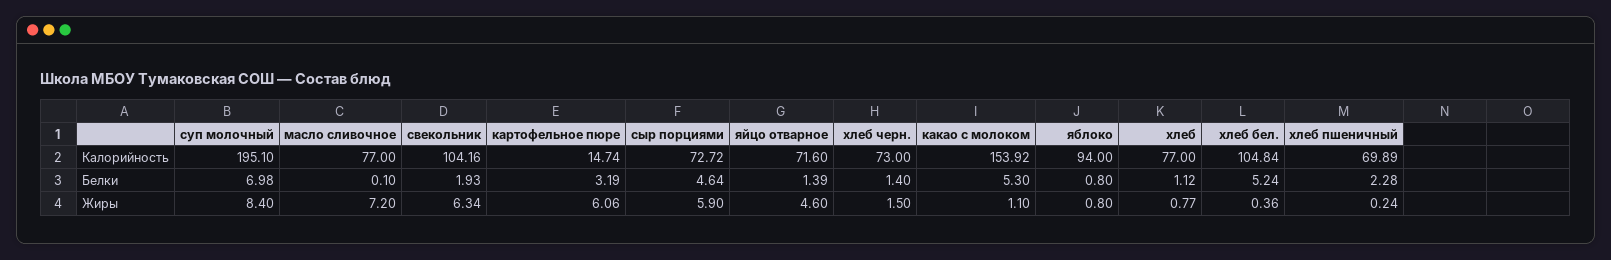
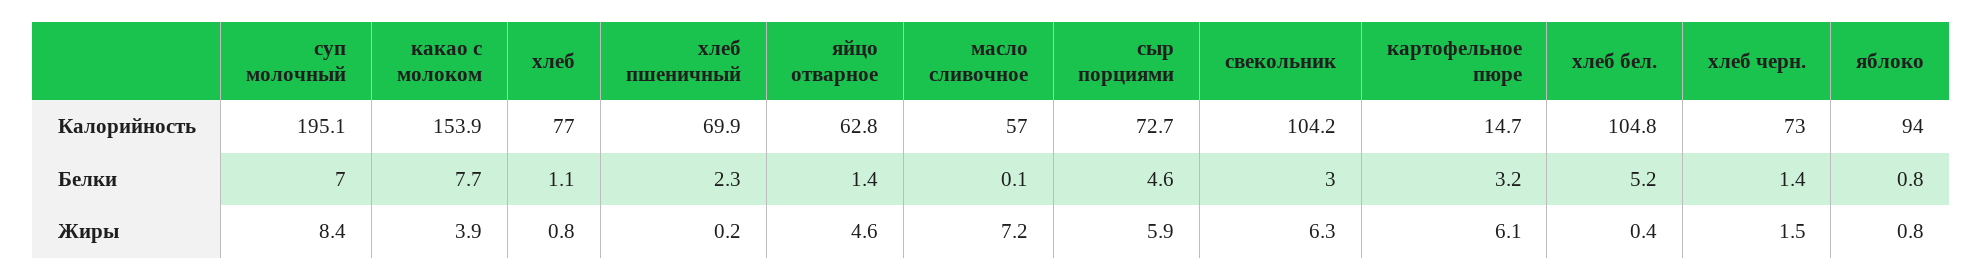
  {
    "суп молочный": {
      "Калорийность": 195.1,
      "Белки": 6.98,
      "Жиры": 8.4
    },
    "масло сливочное": {
-     "Калорийность": 77,
+     "Калорийность": 57,
      "Белки": 0.1,
      "Жиры": 7.2
    },
    "свекольник": {
      "Калорийность": 104.16,
-     "Белки": 1.93,
+     "Белки": 3,
      "Жиры": 6.34
    },
    "картофельное пюре": {
      "Калорийность": 14.74,
      "Белки": 3.19,
      "Жиры": 6.06
    },
    "сыр порциями": {
      "Калорийность": 72.72,
      "Белки": 4.64,
      "Жиры": 5.9
    },
    "яйцо отварное": {
-     "Калорийность": 71.6,
+     "Калорийность": 62.8,
      "Белки": 1.39,
      "Жиры": 4.6
    },
    "хлеб черн.": {
      "Калорийность": 73,
      "Белки": 1.4,
      "Жиры": 1.5
    },
    "какао с молоком": {
      "Калорийность": 153.92,
-     "Белки": 5.3,
+     "Белки": 7.7,
-     "Жиры": 1.1
+     "Жиры": 3.9
    },
    "яблоко": {
      "Калорийность": 94,
      "Белки": 0.8,
      "Жиры": 0.8
    },
    "хлеб": {
      "Калорийность": 77,
      "Белки": 1.12,
      "Жиры": 0.77
    },
    "хлеб бел.": {
      "Калорийность": 104.84,
      "Белки": 5.24,
      "Жиры": 0.36
    },
    "хлеб пшеничный": {
      "Калорийность": 69.89,
      "Белки": 2.28,
      "Жиры": 0.24
    }
  }

